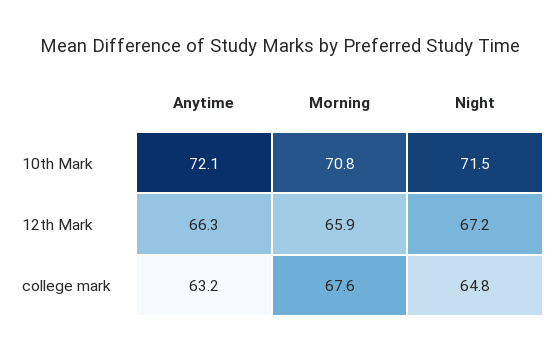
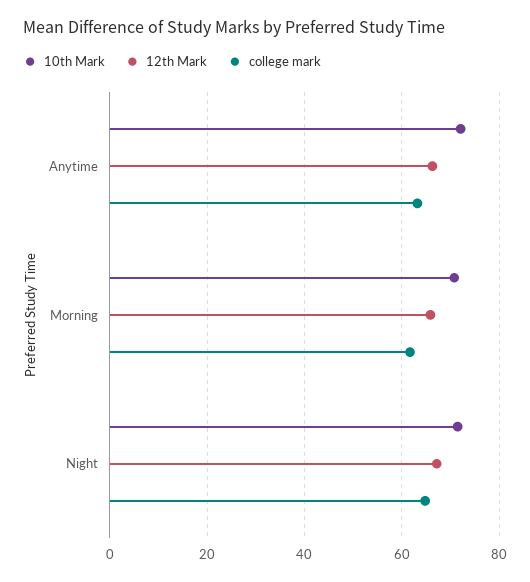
  {
    "10th Mark": {
      "Anytime": 72.1,
      "Morning": 70.8,
      "Night": 71.5
    },
    "12th Mark": {
      "Anytime": 66.3,
      "Morning": 65.9,
      "Night": 67.2
    },
    "college mark": {
      "Anytime": 63.2,
-     "Morning": 67.6,
+     "Morning": 62,
      "Night": 64.8
    }
  }

